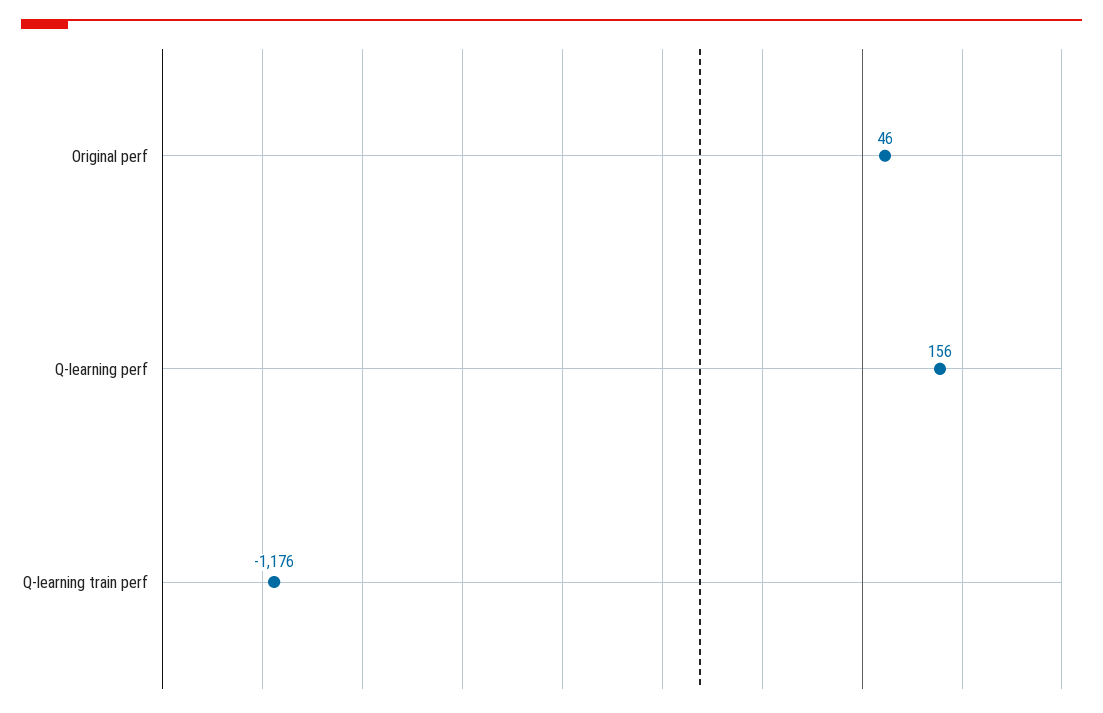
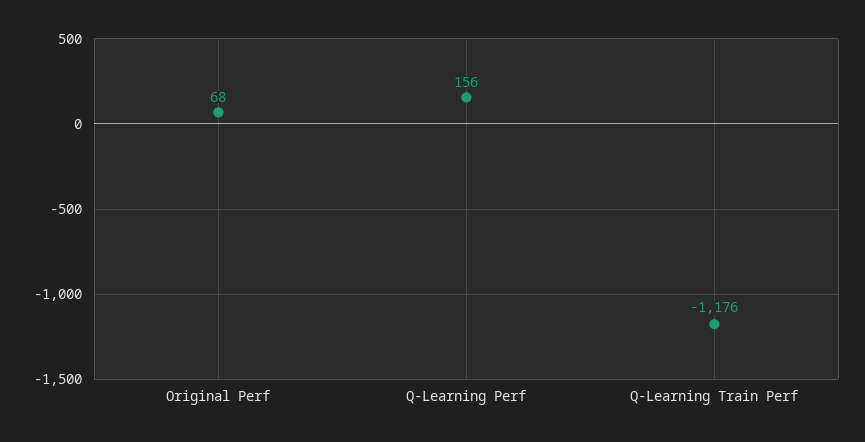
  {
-   "Original perf": 46,
+   "Original perf": 68,
    "Q-learning perf": 156,
    "Q-learning train perf": -1176
  }

